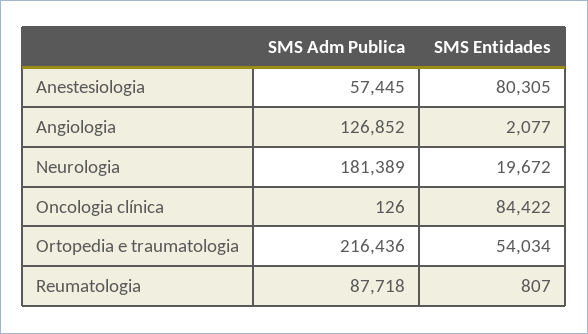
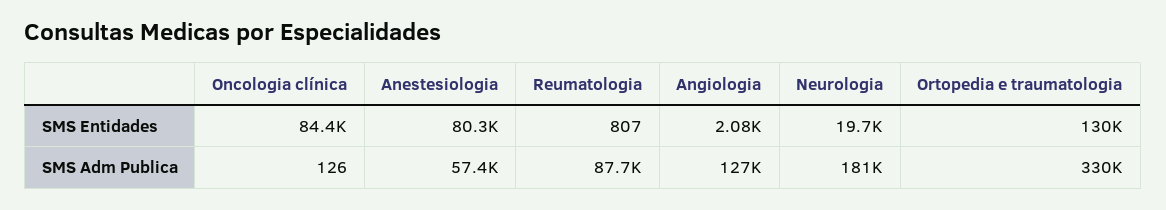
  {
    "SMS Adm Publica": {
      "Anestesiologia": 57445,
      "Angiologia": 126852,
      "Neurologia": 181389,
      "Oncologia clínica": 126,
-     "Ortopedia e traumatologia": 216436,
+     "Ortopedia e traumatologia": 330000,
      "Reumatologia": 87718
    },
    "SMS Entidades": {
      "Anestesiologia": 80305,
      "Angiologia": 2077,
      "Neurologia": 19672,
      "Oncologia clínica": 84422,
-     "Ortopedia e traumatologia": 54034,
+     "Ortopedia e traumatologia": 130000,
      "Reumatologia": 807
    }
  }

